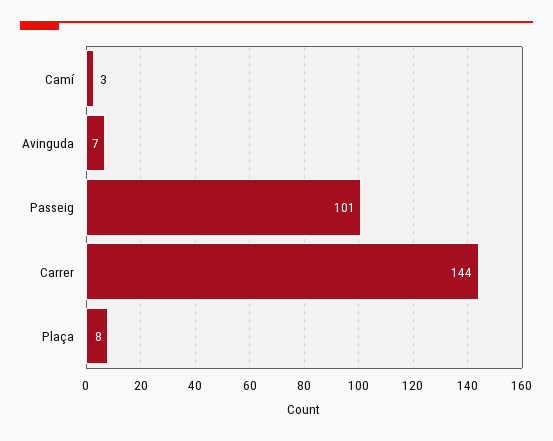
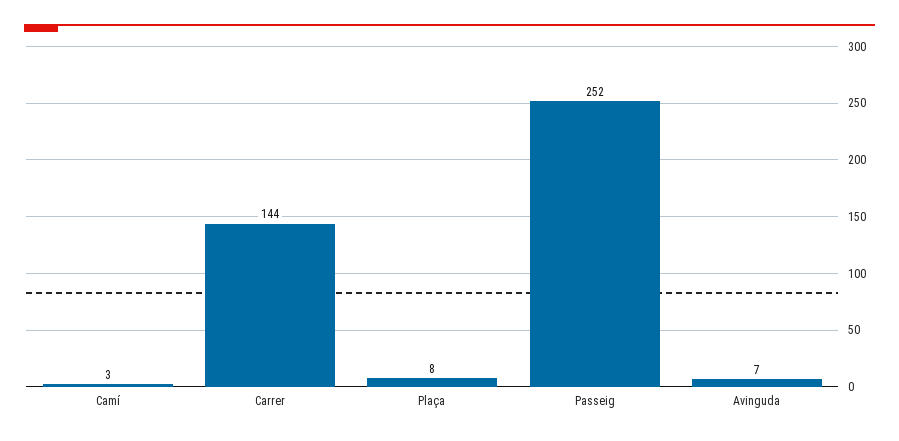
  {
    "Camí": 3,
    "Avinguda": 7,
-   "Passeig": 101,
+   "Passeig": 252,
    "Carrer": 144,
    "Plaça": 8
  }

